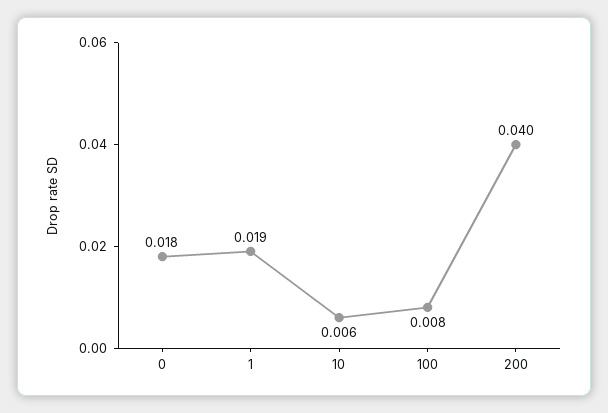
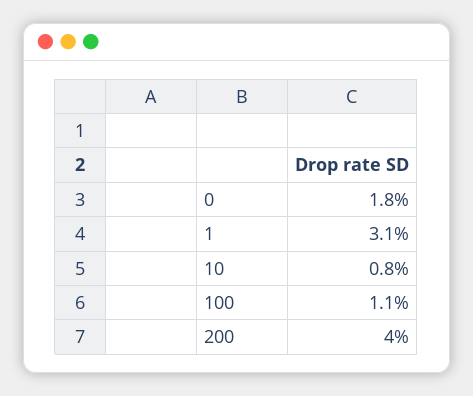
  {
    "0": 0.018,
-   "1": 0.019,
+   "1": 0.031,
-   "10": 0.006,
+   "10": 0.008,
-   "100": 0.008,
+   "100": 0.011,
    "200": 0.04
  }

